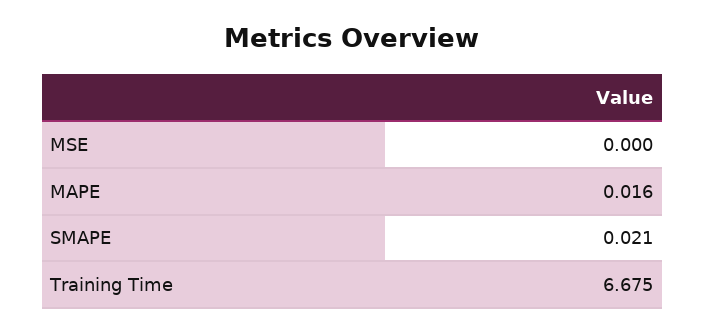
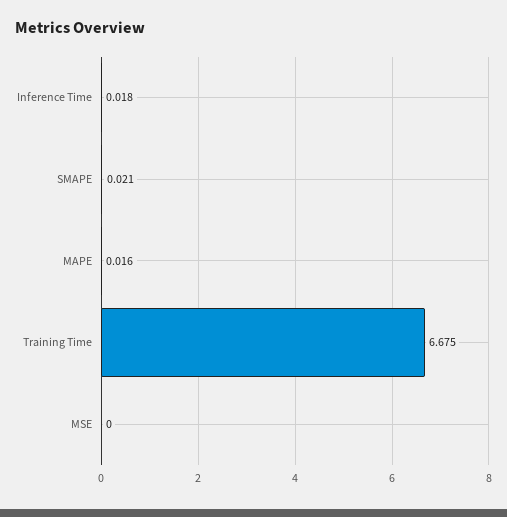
  {
    "MSE": 0,
    "MAPE": 0.016,
    "SMAPE": 0.021,
-   "Training Time": 6.675
+   "Training Time": 6.675,
+   "Inference Time": 0.018
  }

